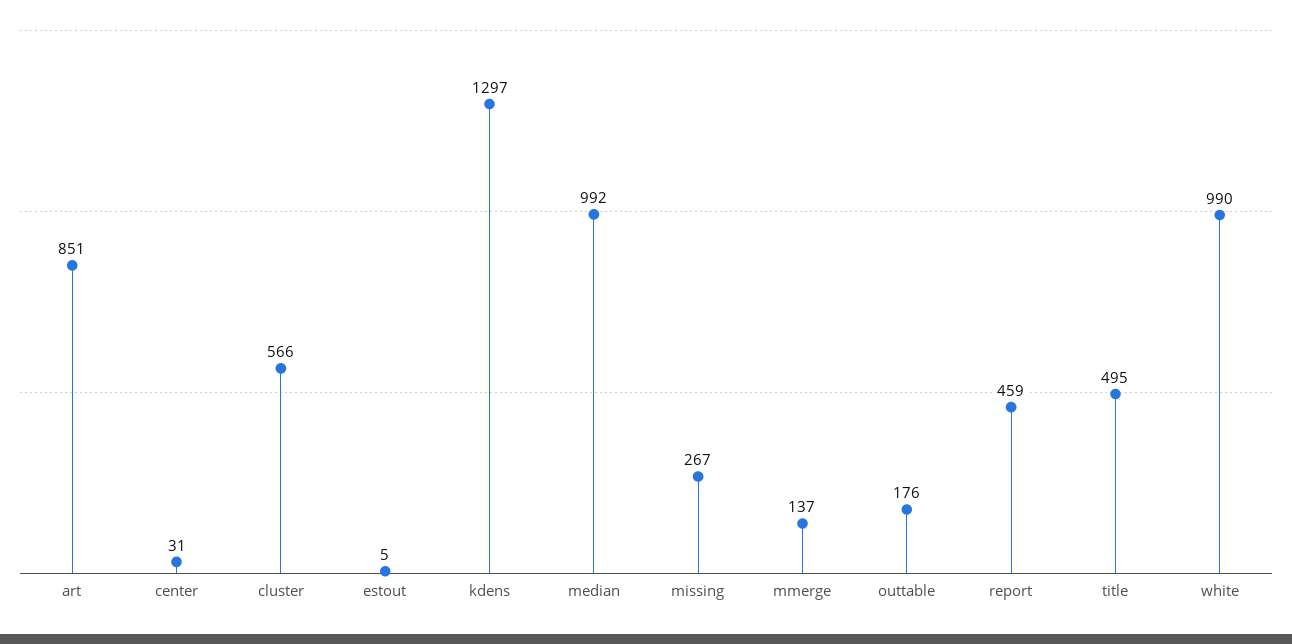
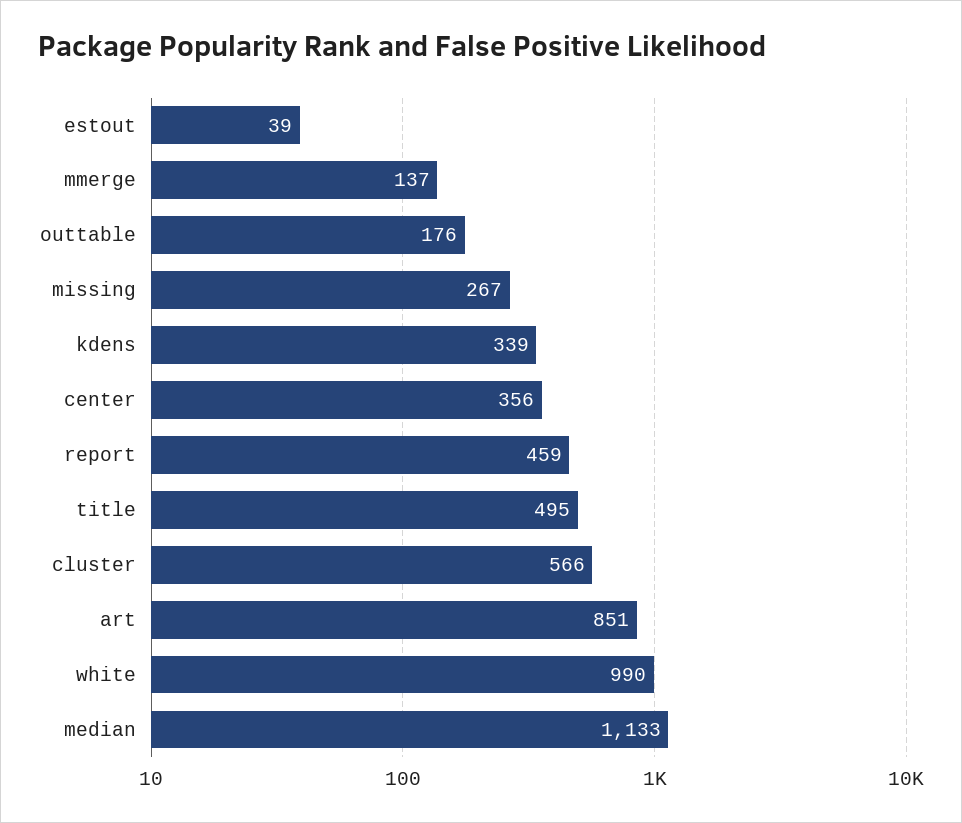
  {
    "art": 851,
-   "center": 31,
+   "center": 356,
    "cluster": 566,
-   "estout": 5,
+   "estout": 39,
-   "kdens": 1297,
+   "kdens": 339,
-   "median": 992,
+   "median": 1133,
    "missing": 267,
    "mmerge": 137,
    "outtable": 176,
    "report": 459,
    "title": 495,
    "white": 990
  }

